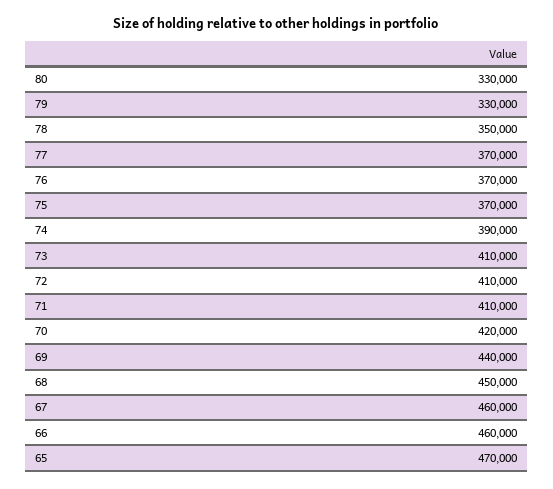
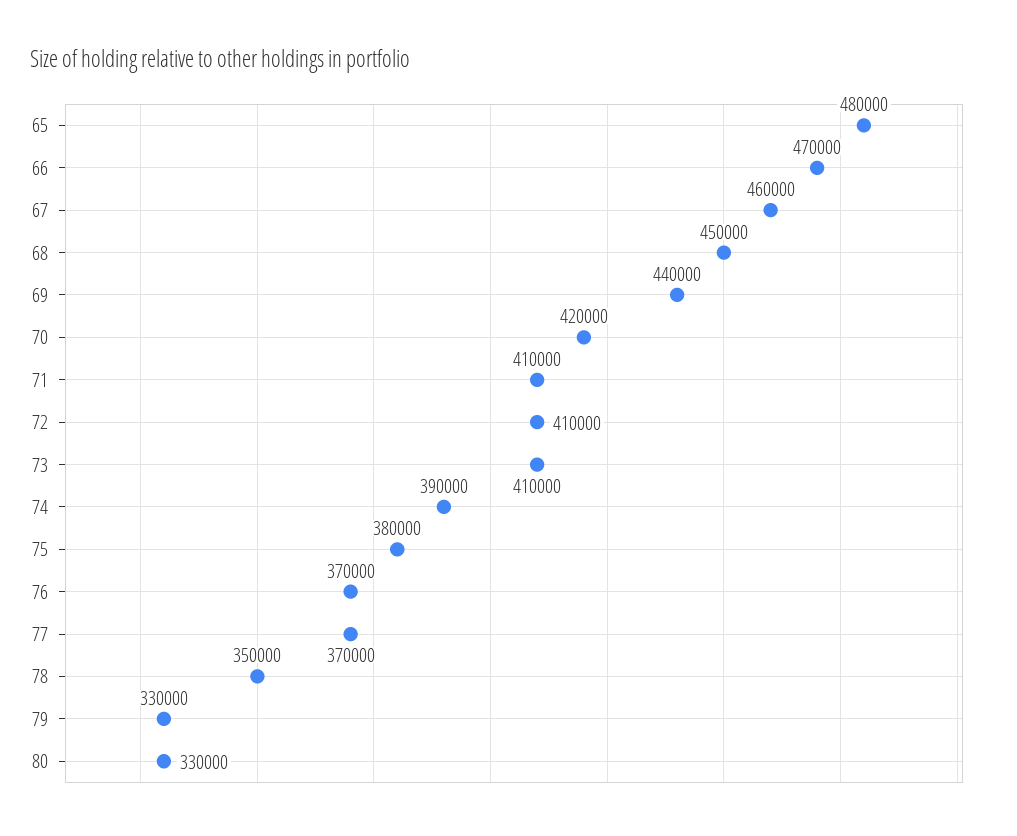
  {
    "80": 330000,
    "79": 330000,
    "78": 350000,
    "77": 370000,
    "76": 370000,
-   "75": 370000,
+   "75": 380000,
    "74": 390000,
    "73": 410000,
    "72": 410000,
    "71": 410000,
    "70": 420000,
    "69": 440000,
    "68": 450000,
    "67": 460000,
-   "66": 460000,
+   "66": 470000,
-   "65": 470000
+   "65": 480000
  }

